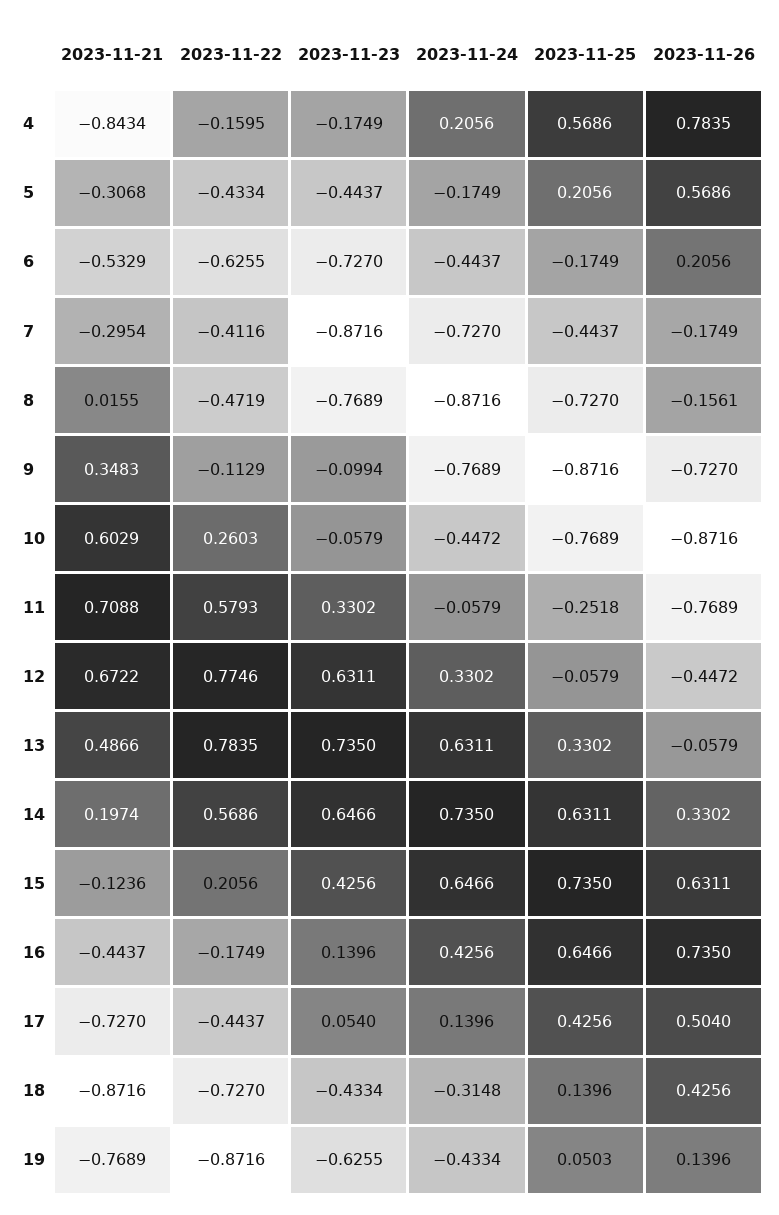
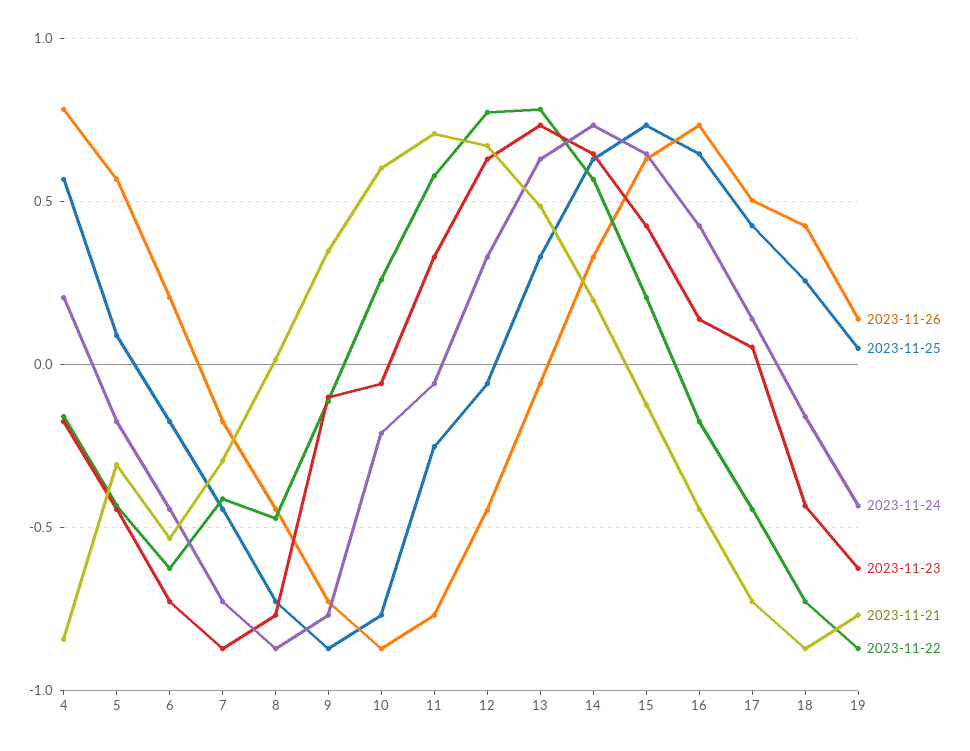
  {
    "2023-11-21": {
      "4": -0.8434,
      "5": -0.3068,
      "6": -0.5329,
      "7": -0.2954,
      "8": 0.0155,
      "9": 0.3483,
      "10": 0.6029,
      "11": 0.7088,
      "12": 0.6722,
      "13": 0.4866,
      "14": 0.1974,
      "15": -0.1236,
      "16": -0.4437,
      "17": -0.727,
      "18": -0.8716,
      "19": -0.7689
    },
    "2023-11-22": {
      "4": -0.1595,
      "5": -0.4334,
      "6": -0.6255,
      "7": -0.4116,
      "8": -0.4719,
      "9": -0.1129,
      "10": 0.2603,
      "11": 0.5793,
      "12": 0.7746,
      "13": 0.7835,
      "14": 0.5686,
      "15": 0.2056,
      "16": -0.1749,
      "17": -0.4437,
      "18": -0.727,
      "19": -0.8716
    },
    "2023-11-23": {
      "4": -0.1749,
      "5": -0.4437,
      "6": -0.727,
      "7": -0.8716,
      "8": -0.7689,
      "9": -0.0994,
      "10": -0.0579,
      "11": 0.3302,
      "12": 0.6311,
      "13": 0.735,
      "14": 0.6466,
      "15": 0.4256,
      "16": 0.1396,
      "17": 0.054,
      "18": -0.4334,
      "19": -0.6255
    },
    "2023-11-24": {
      "4": 0.2056,
      "5": -0.1749,
      "6": -0.4437,
      "7": -0.727,
      "8": -0.8716,
      "9": -0.7689,
-     "10": -0.4472,
+     "10": -0.2,
      "11": -0.0579,
      "12": 0.3302,
      "13": 0.6311,
      "14": 0.735,
      "15": 0.6466,
      "16": 0.4256,
      "17": 0.1396,
-     "18": -0.3148,
+     "18": -0.15,
      "19": -0.4334
    },
    "2023-11-25": {
      "4": 0.5686,
-     "5": 0.2056,
+     "5": 0.1,
      "6": -0.1749,
      "7": -0.4437,
      "8": -0.727,
      "9": -0.8716,
      "10": -0.7689,
      "11": -0.2518,
      "12": -0.0579,
      "13": 0.3302,
      "14": 0.6311,
      "15": 0.735,
      "16": 0.6466,
      "17": 0.4256,
-     "18": 0.1396,
+     "18": 0.25,
      "19": 0.0503
    },
    "2023-11-26": {
      "4": 0.7835,
      "5": 0.5686,
      "6": 0.2056,
      "7": -0.1749,
-     "8": -0.1561,
+     "8": -0.45,
      "9": -0.727,
      "10": -0.8716,
      "11": -0.7689,
      "12": -0.4472,
      "13": -0.0579,
      "14": 0.3302,
      "15": 0.6311,
      "16": 0.735,
      "17": 0.504,
      "18": 0.4256,
      "19": 0.1396
    }
  }

